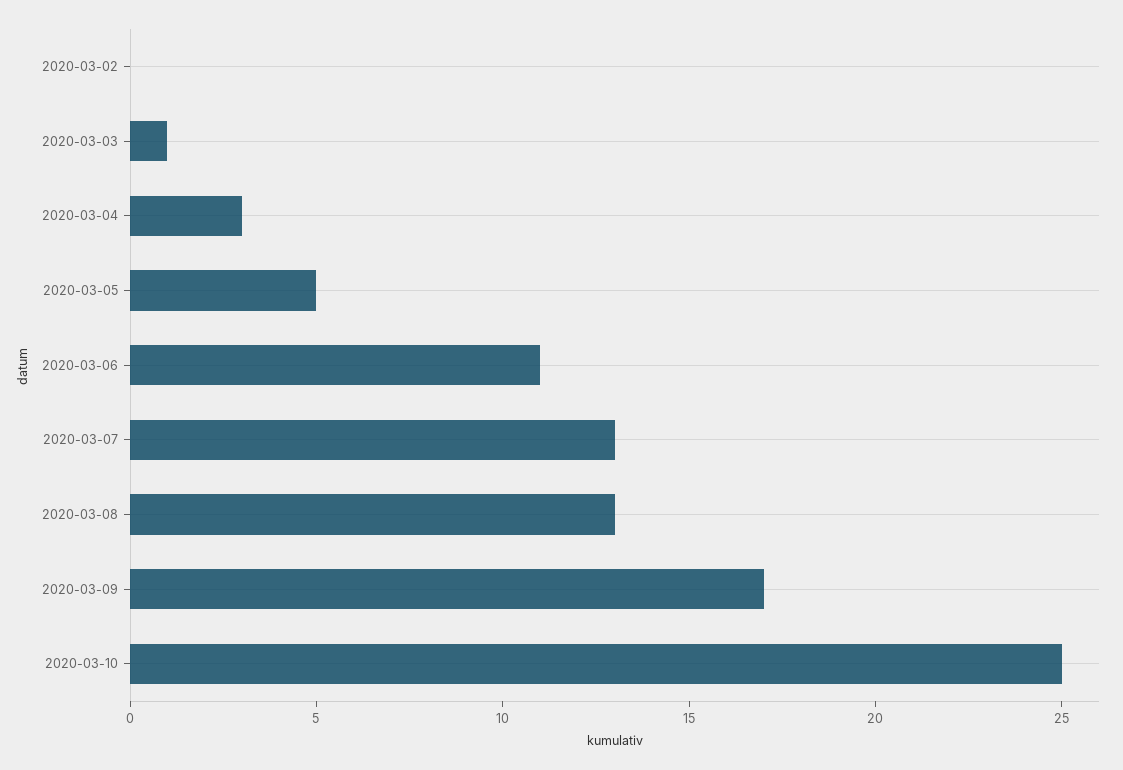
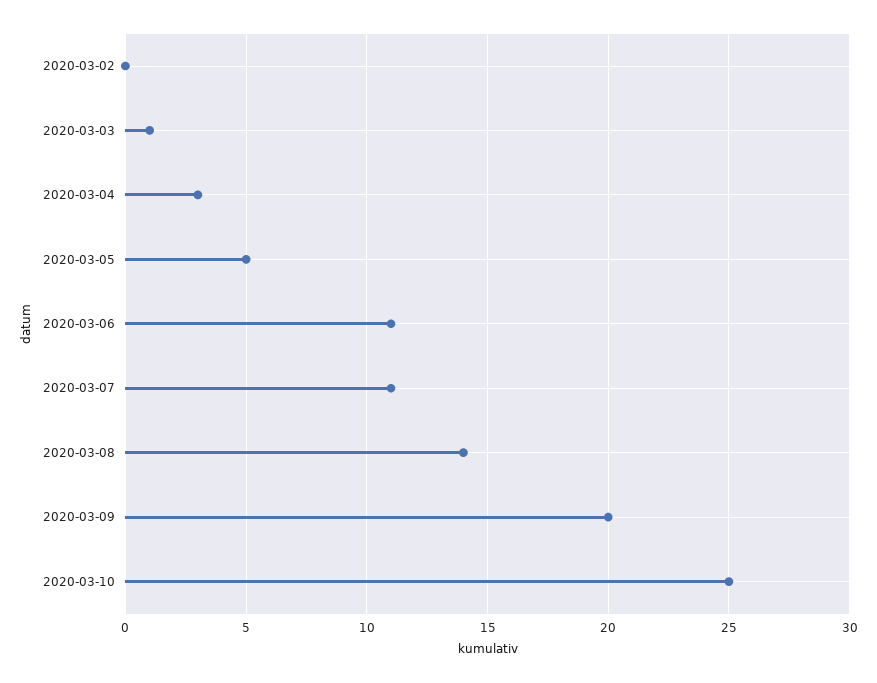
  {
    "2020-03-02": 0,
    "2020-03-03": 1,
    "2020-03-04": 3,
    "2020-03-05": 5,
    "2020-03-06": 11,
-   "2020-03-07": 13,
+   "2020-03-07": 11,
-   "2020-03-08": 13,
+   "2020-03-08": 14,
-   "2020-03-09": 17,
+   "2020-03-09": 20,
    "2020-03-10": 25
  }

